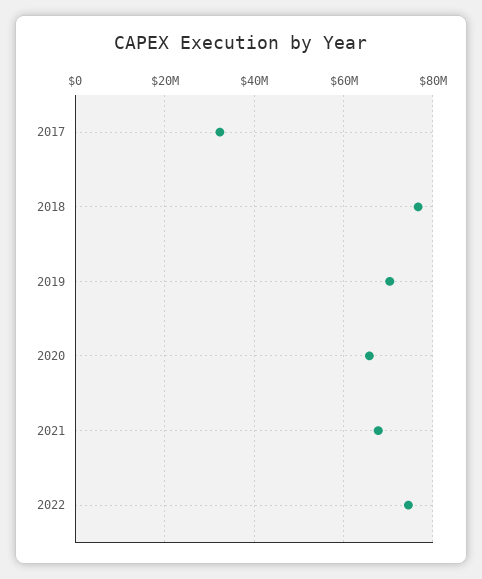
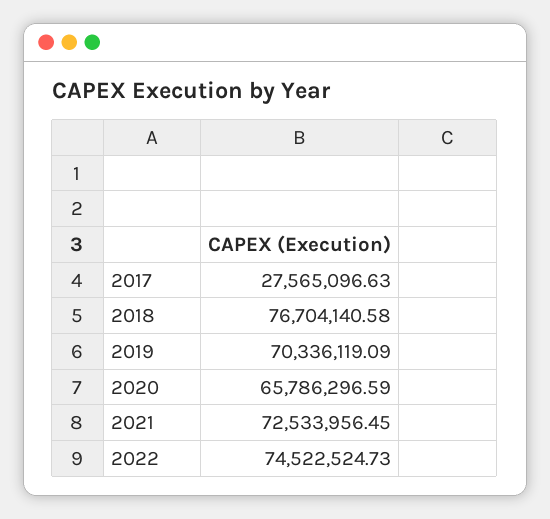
  {
-   "2017": 32000000,
+   "2017": 27565096.63,
    "2018": 76704140.58,
    "2019": 70336119.09,
    "2020": 65786296.59,
-   "2021": 68000000,
+   "2021": 72533956.45,
    "2022": 74522524.73
  }

